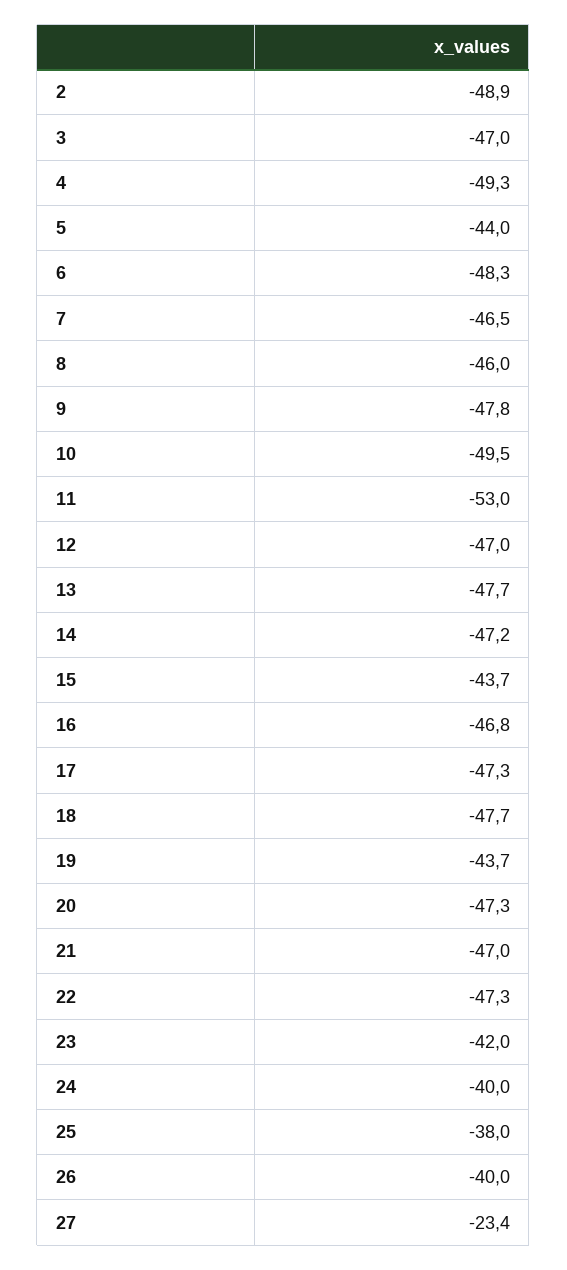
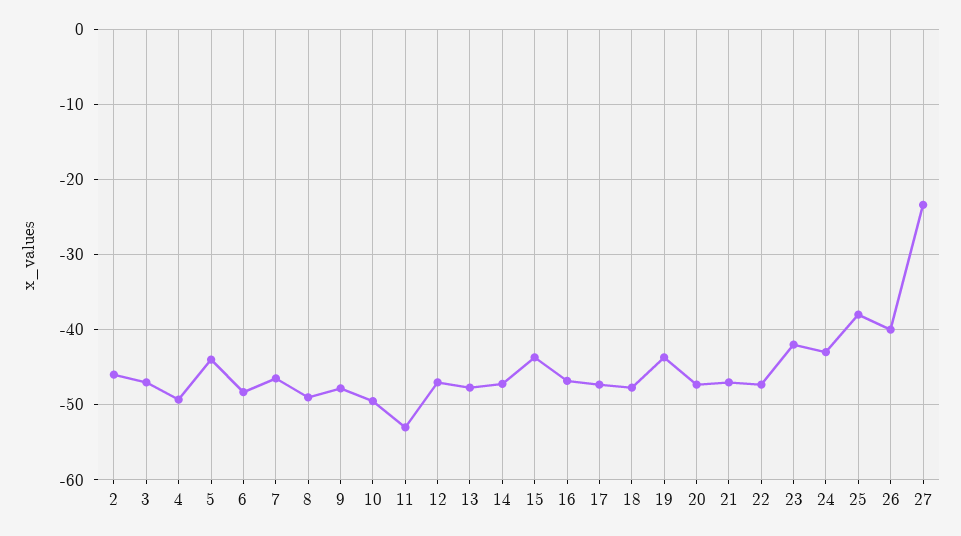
  {
-   "2": -48.9,
+   "2": -46,
    "3": -47,
    "4": -49.3,
    "5": -44,
    "6": -48.3,
    "7": -46.5,
-   "8": -46,
+   "8": -49,
    "9": -47.8,
    "10": -49.5,
    "11": -53,
    "12": -47,
    "13": -47.7,
    "14": -47.2,
    "15": -43.7,
    "16": -46.8,
    "17": -47.3,
    "18": -47.7,
    "19": -43.7,
    "20": -47.3,
    "21": -47,
    "22": -47.3,
    "23": -42,
-   "24": -40,
+   "24": -43,
    "25": -38,
    "26": -40,
    "27": -23.4
  }

